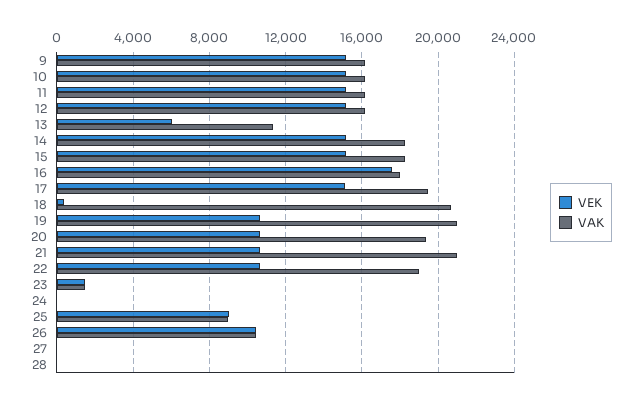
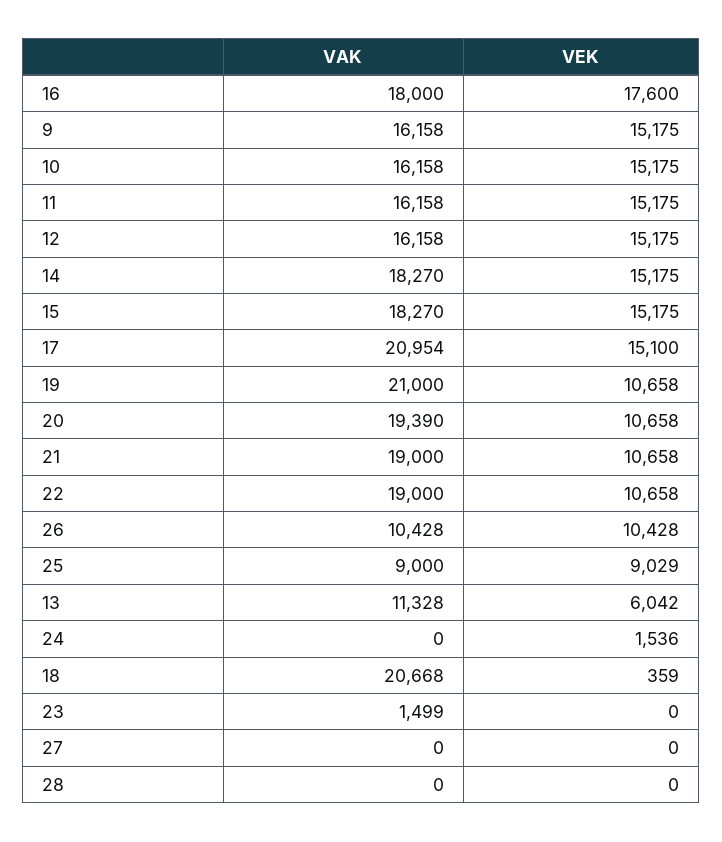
  {
    "VEK": {
      "9": 15175,
      "10": 15175,
      "11": 15175,
      "12": 15175,
      "13": 6042,
      "14": 15175,
      "15": 15175,
      "16": 17600,
      "17": 15100,
      "18": 359,
      "19": 10658,
      "20": 10658,
      "21": 10658,
      "22": 10658,
-     "23": 1500,
+     "23": 0,
-     "24": 0,
+     "24": 1536,
      "25": 9029,
      "26": 10428,
      "27": 0,
      "28": 0
    },
    "VAK": {
      "9": 16158,
      "10": 16158,
      "11": 16158,
      "12": 16158,
      "13": 11328,
      "14": 18270,
      "15": 18270,
      "16": 18000,
-     "17": 19500,
+     "17": 20954,
      "18": 20668,
      "19": 21000,
      "20": 19390,
-     "21": 21000,
+     "21": 19000,
      "22": 19000,
      "23": 1499,
      "24": 0,
      "25": 9000,
      "26": 10428,
      "27": 0,
      "28": 0
    }
  }

